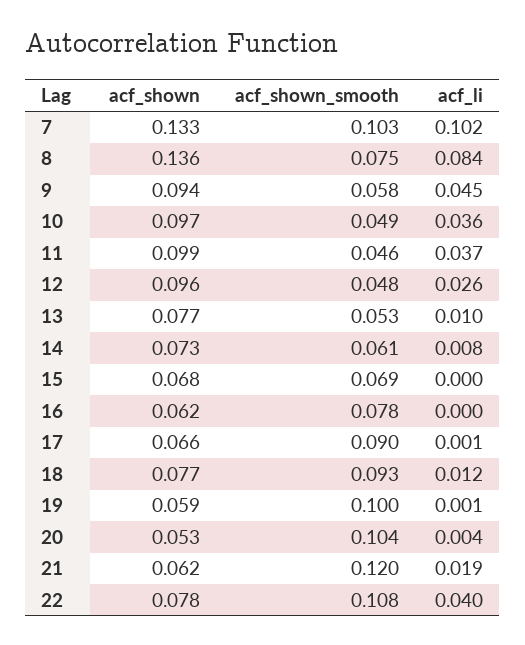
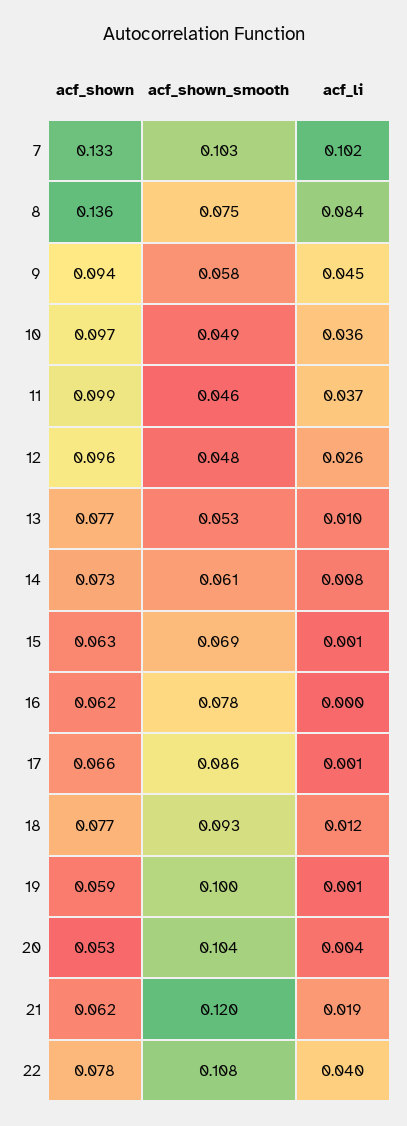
  {
    "acf_shown": {
      "7": 0.133,
      "8": 0.136,
      "9": 0.094,
      "10": 0.097,
      "11": 0.099,
      "12": 0.096,
      "13": 0.077,
      "14": 0.073,
-     "15": 0.068,
+     "15": 0.063,
      "16": 0.062,
      "17": 0.066,
      "18": 0.077,
      "19": 0.059,
      "20": 0.053,
      "21": 0.062,
      "22": 0.078
    },
    "acf_shown_smooth": {
      "7": 0.103,
      "8": 0.075,
      "9": 0.058,
      "10": 0.049,
      "11": 0.046,
      "12": 0.048,
      "13": 0.053,
      "14": 0.061,
      "15": 0.069,
      "16": 0.078,
-     "17": 0.09,
+     "17": 0.086,
      "18": 0.093,
      "19": 0.1,
      "20": 0.104,
      "21": 0.12,
      "22": 0.108
    },
    "acf_li": {
      "7": 0.102,
      "8": 0.084,
      "9": 0.045,
      "10": 0.036,
      "11": 0.037,
      "12": 0.026,
      "13": 0.01,
      "14": 0.008,
-     "15": 0,
+     "15": 0.001,
      "16": 0,
      "17": 0.001,
      "18": 0.012,
      "19": 0.001,
      "20": 0.004,
      "21": 0.019,
      "22": 0.04
    }
  }

